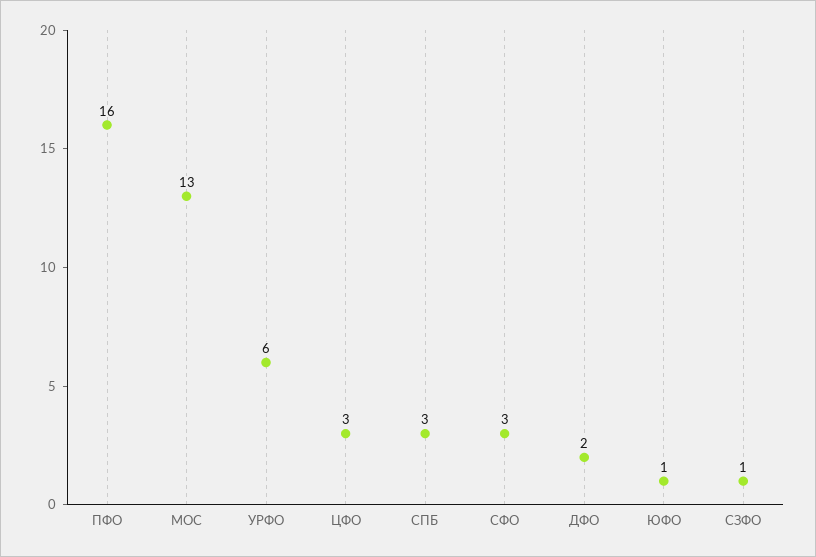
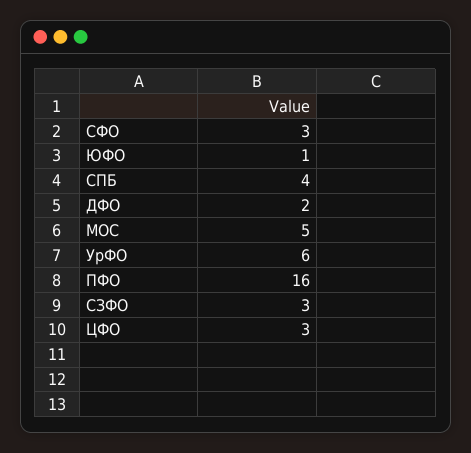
  {
    "ПФО": 16,
-   "МОС": 13,
+   "МОС": 5,
    "УРФО": 6,
    "ЦФО": 3,
-   "СПБ": 3,
+   "СПБ": 4,
    "СФО": 3,
    "ДФО": 2,
    "ЮФО": 1,
-   "СЗФО": 1
+   "СЗФО": 3
  }

